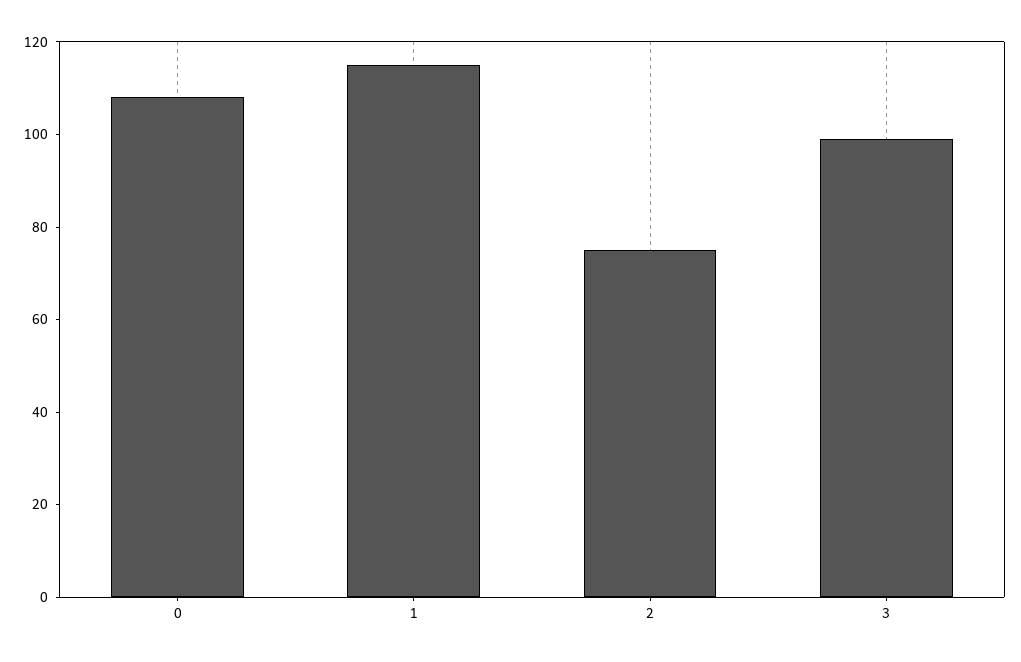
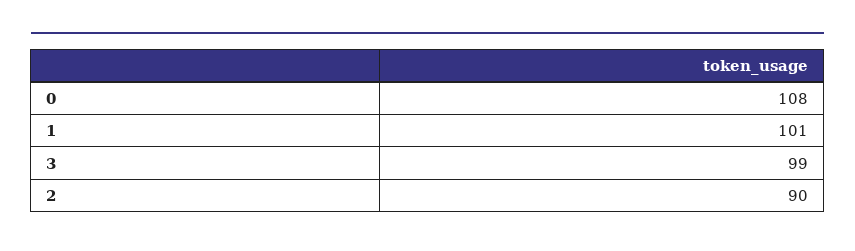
  {
    "0": 108,
-   "1": 115,
+   "1": 101,
-   "2": 75,
+   "2": 90,
    "3": 99
  }

